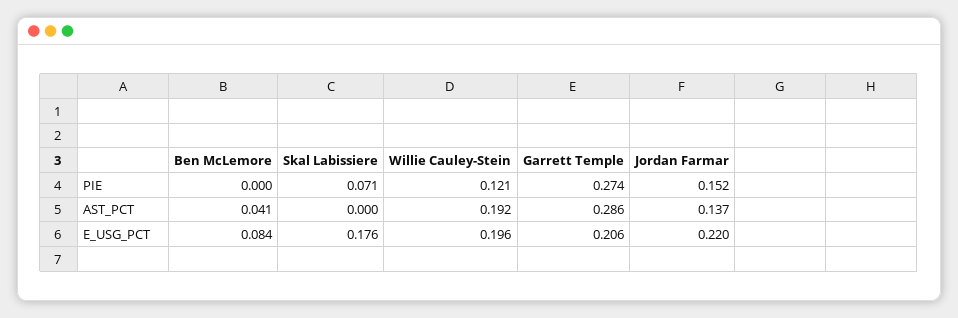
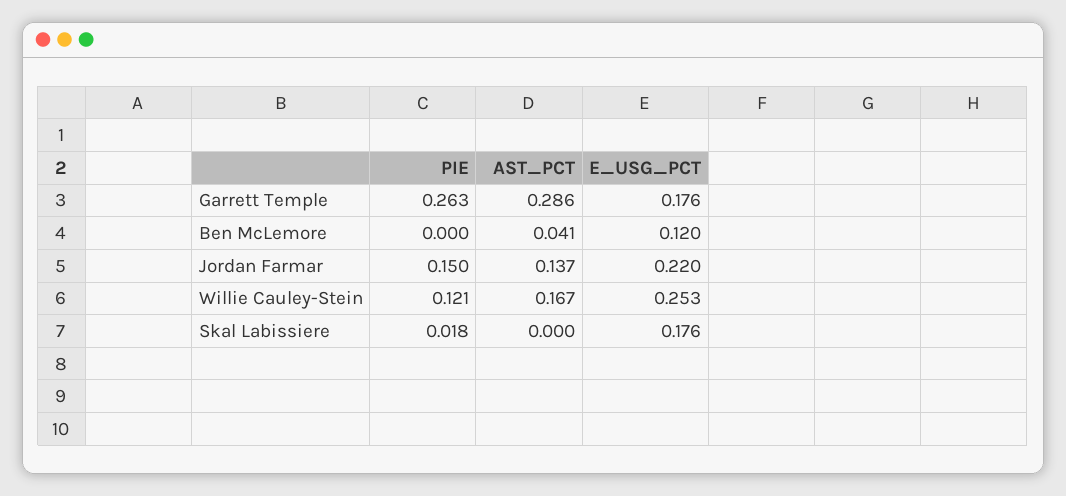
  {
    "Ben McLemore": {
      "PIE": 0,
      "AST_PCT": 0.041,
-     "E_USG_PCT": 0.084
+     "E_USG_PCT": 0.12
    },
    "Skal Labissiere": {
-     "PIE": 0.071,
+     "PIE": 0.018,
      "AST_PCT": 0,
      "E_USG_PCT": 0.176
    },
    "Willie Cauley-Stein": {
      "PIE": 0.121,
-     "AST_PCT": 0.192,
+     "AST_PCT": 0.167,
-     "E_USG_PCT": 0.196
+     "E_USG_PCT": 0.253
    },
    "Garrett Temple": {
-     "PIE": 0.274,
+     "PIE": 0.263,
      "AST_PCT": 0.286,
-     "E_USG_PCT": 0.206
+     "E_USG_PCT": 0.176
    },
    "Jordan Farmar": {
-     "PIE": 0.152,
+     "PIE": 0.15,
      "AST_PCT": 0.137,
      "E_USG_PCT": 0.22
    }
  }

